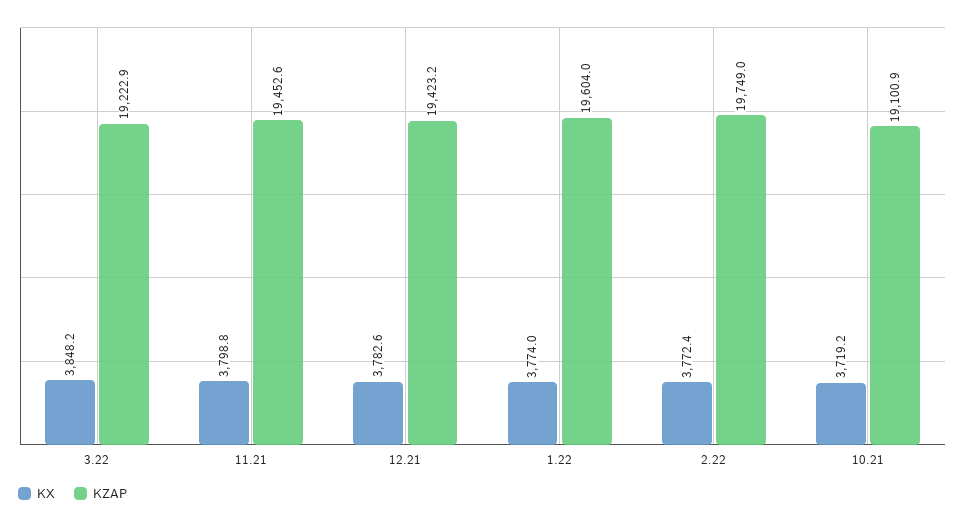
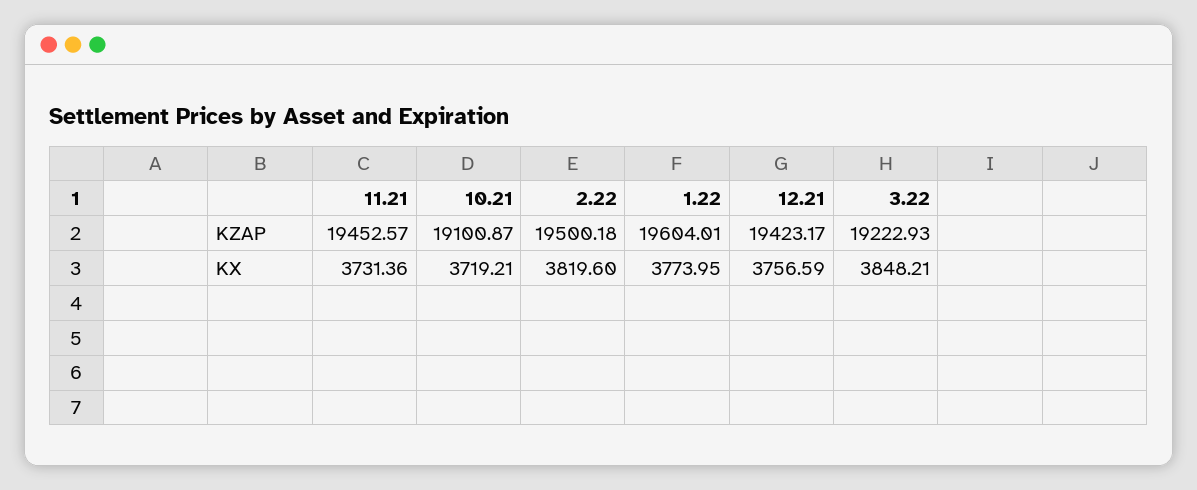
  {
    "KX": {
      "3.22": 3848.21,
-     "11.21": 3798.8,
+     "11.21": 3731.36,
-     "12.21": 3782.6,
+     "12.21": 3756.59,
      "1.22": 3773.95,
-     "2.22": 3772.4,
+     "2.22": 3819.6,
      "10.21": 3719.21
    },
    "KZAP": {
      "3.22": 19222.93,
      "11.21": 19452.57,
      "12.21": 19423.17,
      "1.22": 19604.01,
-     "2.22": 19749,
+     "2.22": 19500.18,
      "10.21": 19100.87
    }
  }

